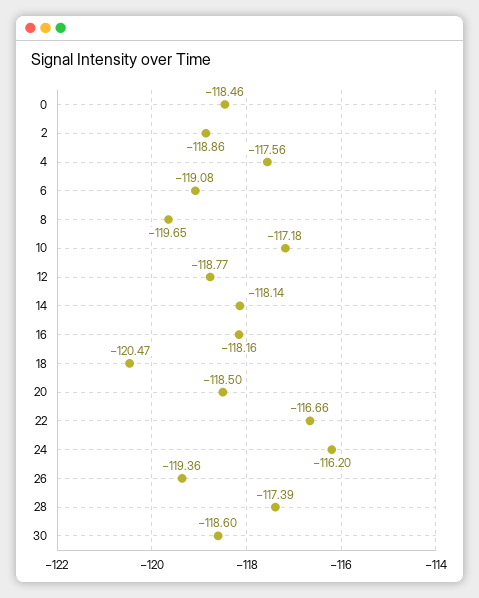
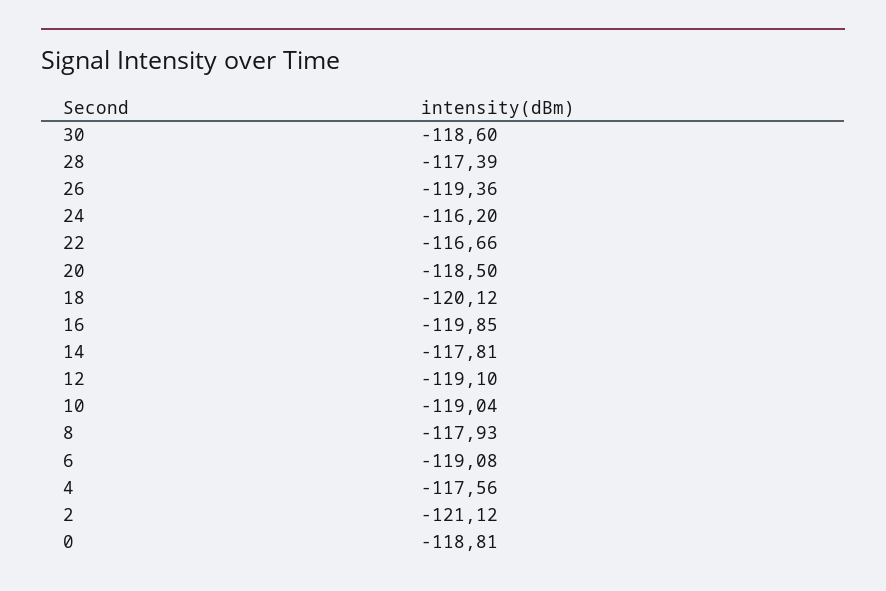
  {
-   "0": -118.46,
+   "0": -118.81,
-   "2": -118.86,
+   "2": -121.12,
    "4": -117.56,
    "6": -119.08,
-   "8": -119.65,
+   "8": -117.93,
-   "10": -117.18,
+   "10": -119.04,
-   "12": -118.77,
+   "12": -119.1,
-   "14": -118.14,
+   "14": -117.81,
-   "16": -118.16,
+   "16": -119.85,
-   "18": -120.47,
+   "18": -120.12,
    "20": -118.5,
    "22": -116.66,
    "24": -116.2,
    "26": -119.36,
    "28": -117.39,
    "30": -118.6
  }

